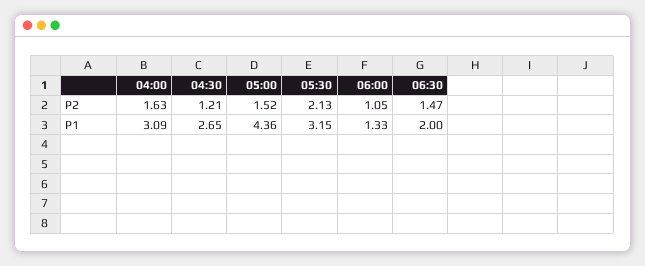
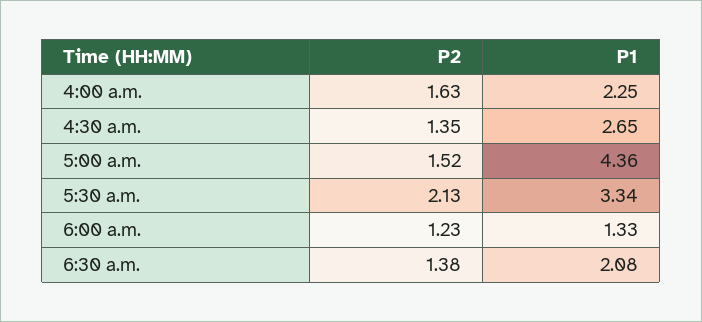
  {
    "04:00": {
      "P2": 1.63,
-     "P1": 3.09
+     "P1": 2.25
    },
    "04:30": {
-     "P2": 1.21,
+     "P2": 1.35,
      "P1": 2.65
    },
    "05:00": {
      "P2": 1.52,
      "P1": 4.36
    },
    "05:30": {
      "P2": 2.13,
-     "P1": 3.15
+     "P1": 3.34
    },
    "06:00": {
-     "P2": 1.05,
+     "P2": 1.23,
      "P1": 1.33
    },
    "06:30": {
-     "P2": 1.47,
+     "P2": 1.38,
-     "P1": 2
+     "P1": 2.08
    }
  }

